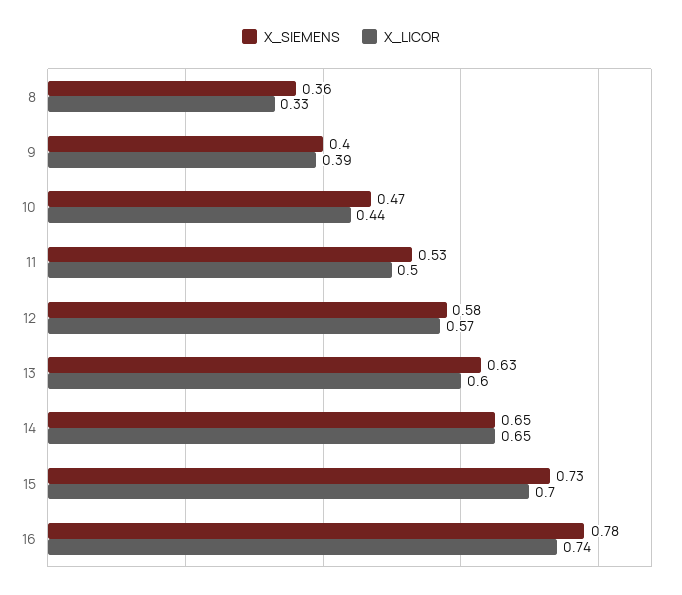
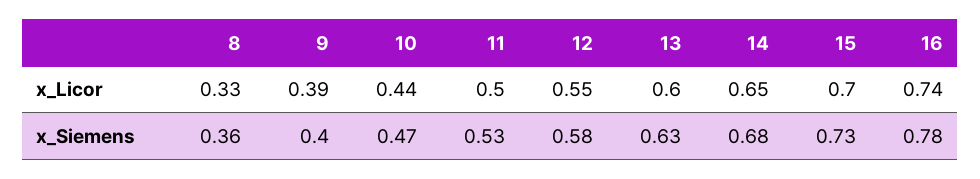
  {
    "X_SIEMENS": {
      "8": 0.36,
      "9": 0.4,
      "10": 0.47,
      "11": 0.53,
      "12": 0.58,
      "13": 0.63,
-     "14": 0.65,
+     "14": 0.68,
      "15": 0.73,
      "16": 0.78
    },
    "X_LICOR": {
      "8": 0.33,
      "9": 0.39,
      "10": 0.44,
      "11": 0.5,
-     "12": 0.57,
+     "12": 0.55,
      "13": 0.6,
      "14": 0.65,
      "15": 0.7,
      "16": 0.74
    }
  }

